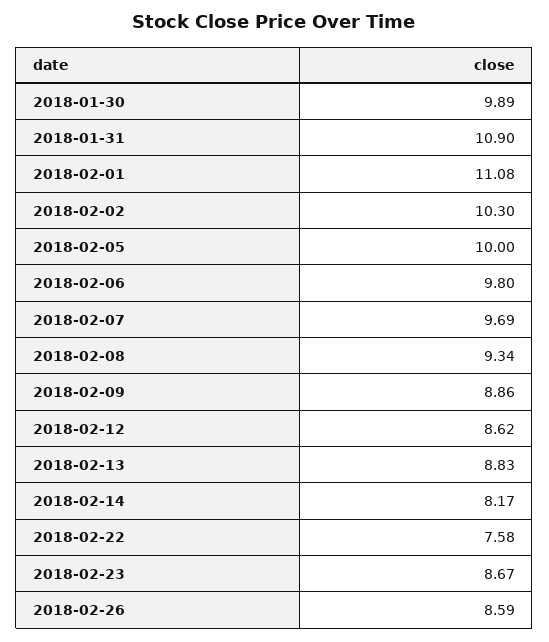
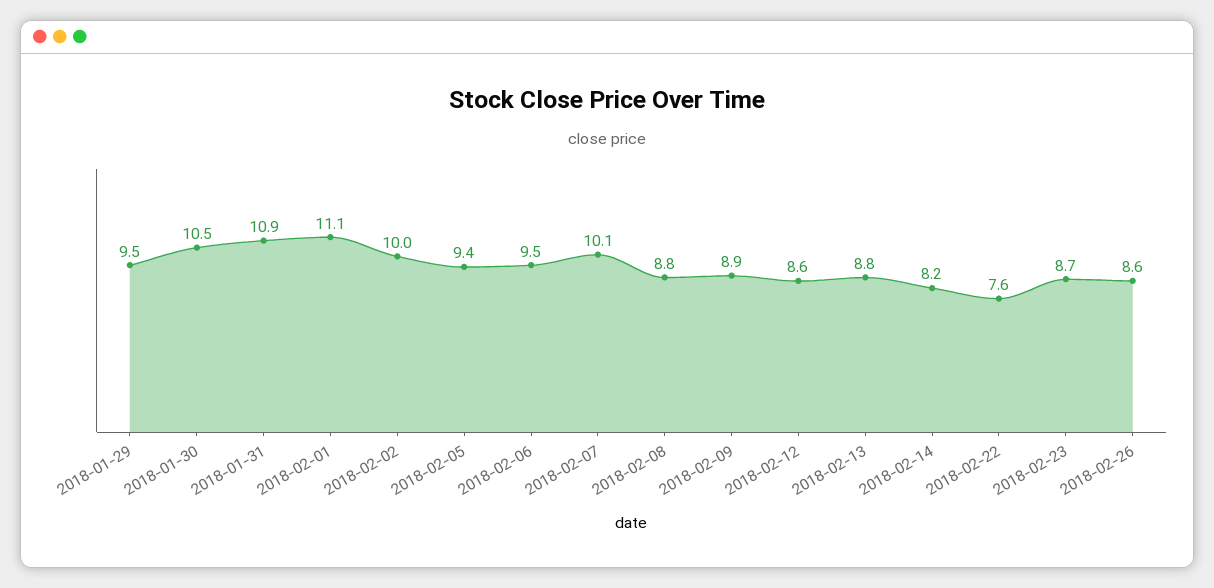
  {
-   "2018-01-30": 9.89,
+   "2018-01-30": 10.5,
    "2018-01-31": 10.9,
    "2018-02-01": 11.08,
-   "2018-02-02": 10.3,
+   "2018-02-02": 10,
-   "2018-02-05": 10,
+   "2018-02-05": 9.4,
-   "2018-02-06": 9.8,
+   "2018-02-06": 9.5,
-   "2018-02-07": 9.69,
+   "2018-02-07": 10.1,
-   "2018-02-08": 9.34,
+   "2018-02-08": 8.8,
    "2018-02-09": 8.86,
    "2018-02-12": 8.62,
    "2018-02-13": 8.83,
    "2018-02-14": 8.17,
    "2018-02-22": 7.58,
    "2018-02-23": 8.67,
-   "2018-02-26": 8.59
+   "2018-02-26": 8.59,
+   "2018-01-29": 9.5
  }

